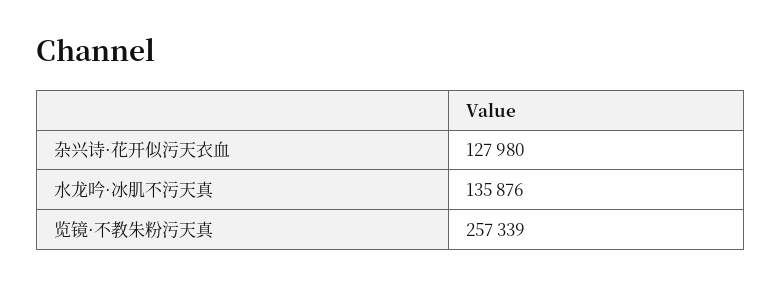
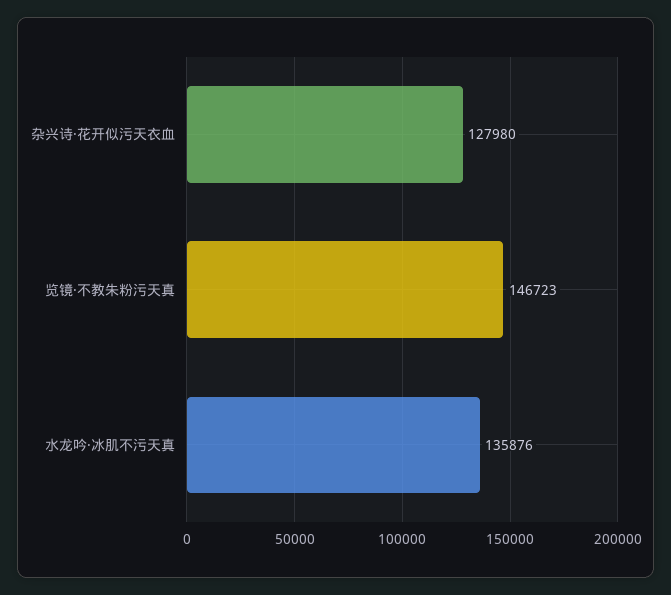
  {
    "杂兴诗·花开似污天衣血": 127980,
    "水龙吟·冰肌不污天真": 135876,
-   "览镜·不教朱粉污天真": 257339
+   "览镜·不教朱粉污天真": 146723
  }

